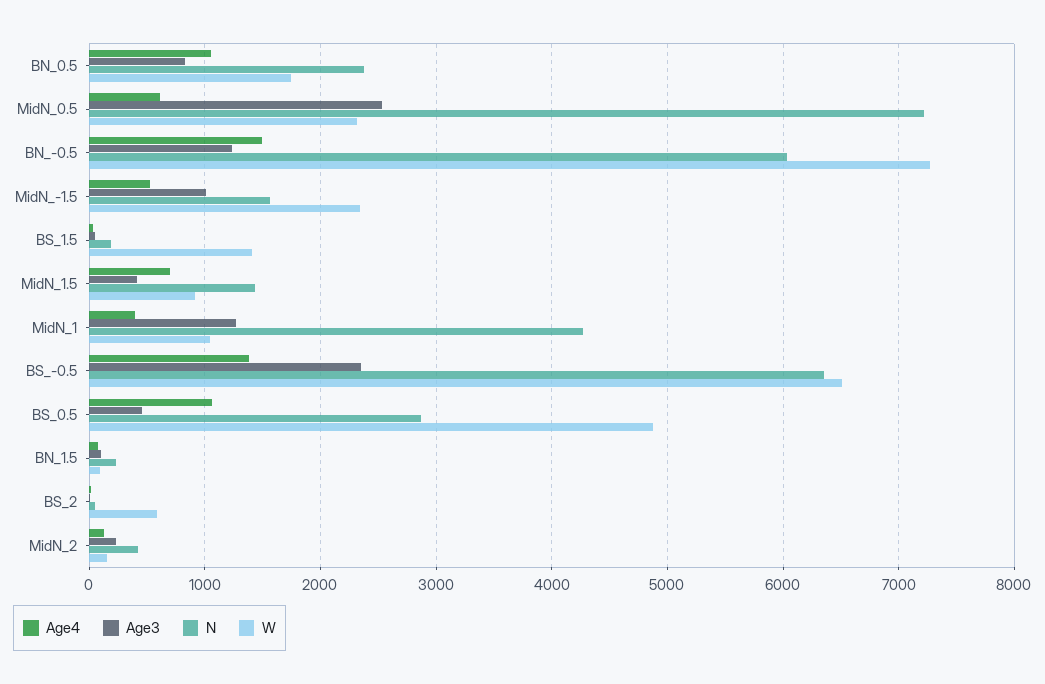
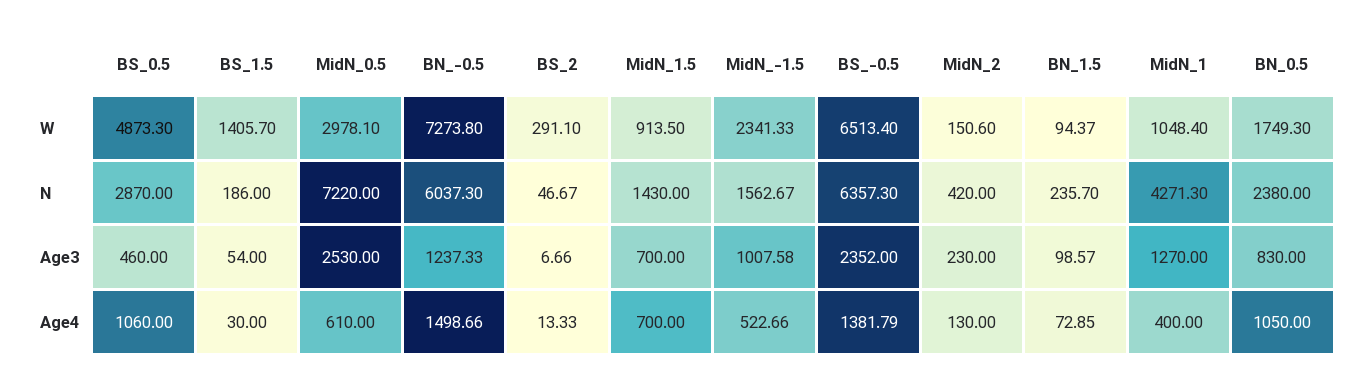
  {
    "Age4": {
      "BN_0.5": 1050,
      "MidN_0.5": 610,
      "BN_-0.5": 1498.66,
      "MidN_-1.5": 522.66,
      "BS_1.5": 30,
      "MidN_1.5": 700,
      "MidN_1": 400,
      "BS_-0.5": 1381.79,
      "BS_0.5": 1060,
      "BN_1.5": 72.85,
      "BS_2": 13.33,
      "MidN_2": 130
    },
    "Age3": {
      "BN_0.5": 830,
      "MidN_0.5": 2530,
      "BN_-0.5": 1237.33,
      "MidN_-1.5": 1007.58,
      "BS_1.5": 54,
-     "MidN_1.5": 400,
+     "MidN_1.5": 700,
      "MidN_1": 1270,
      "BS_-0.5": 2352,
      "BS_0.5": 460,
      "BN_1.5": 98.57,
      "BS_2": 6.66,
      "MidN_2": 230
    },
    "N": {
      "BN_0.5": 2380,
      "MidN_0.5": 7220,
      "BN_-0.5": 6037.3,
      "MidN_-1.5": 1562.67,
      "BS_1.5": 186,
      "MidN_1.5": 1430,
      "MidN_1": 4271.3,
      "BS_-0.5": 6357.3,
      "BS_0.5": 2870,
      "BN_1.5": 235.7,
      "BS_2": 46.67,
      "MidN_2": 420
    },
    "W": {
      "BN_0.5": 1749.3,
-     "MidN_0.5": 2300,
+     "MidN_0.5": 2978.1,
      "BN_-0.5": 7273.8,
      "MidN_-1.5": 2341.33,
      "BS_1.5": 1405.7,
      "MidN_1.5": 913.5,
      "MidN_1": 1048.4,
      "BS_-0.5": 6513.4,
      "BS_0.5": 4873.3,
      "BN_1.5": 94.37,
-     "BS_2": 600,
+     "BS_2": 291.1,
      "MidN_2": 150.6
    }
  }

